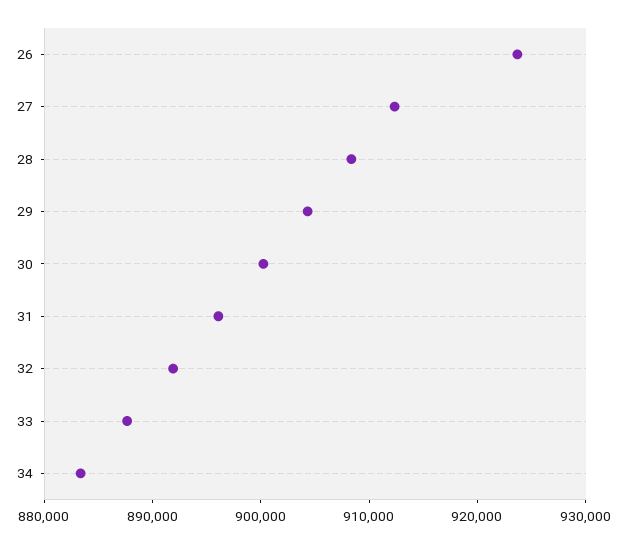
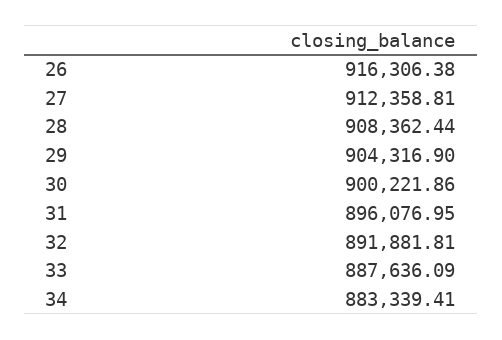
  {
-   "26": 924000,
+   "26": 916306.38,
    "27": 912358.81,
    "28": 908362.44,
    "29": 904316.9,
    "30": 900221.86,
    "31": 896076.95,
    "32": 891881.81,
    "33": 887636.09,
    "34": 883339.41
  }

